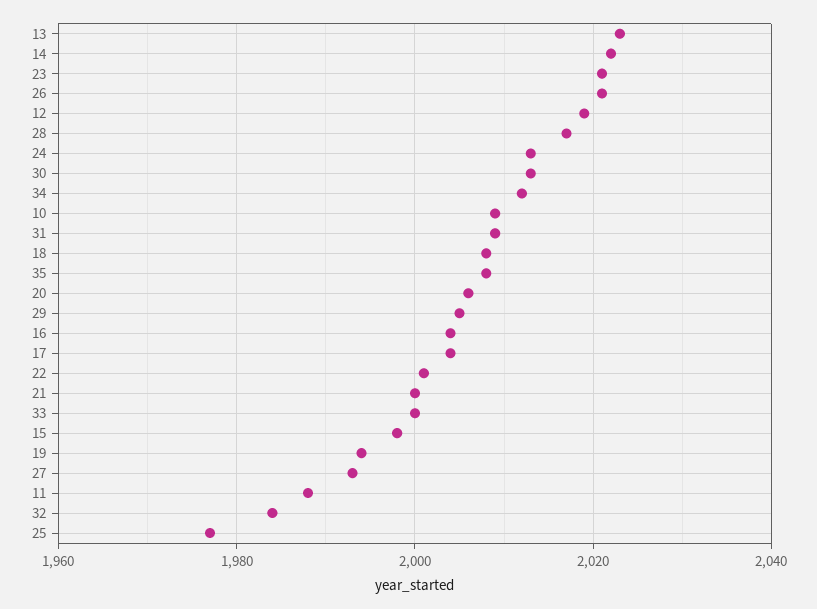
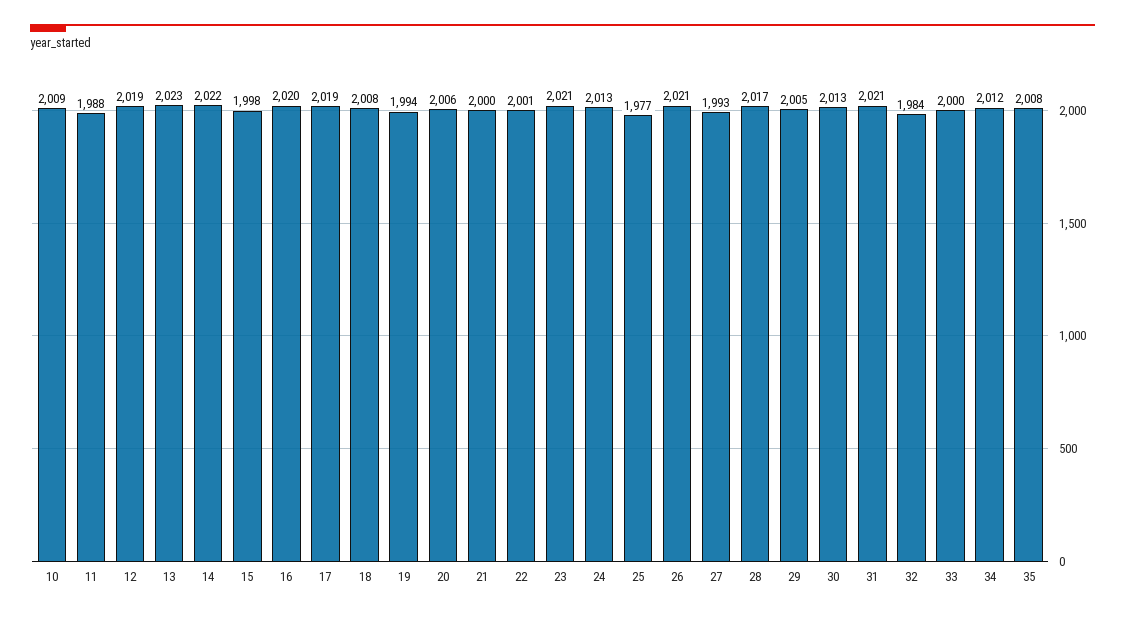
  {
    "13": 2023,
    "14": 2022,
    "23": 2021,
    "26": 2021,
    "12": 2019,
    "28": 2017,
    "24": 2013,
    "30": 2013,
    "34": 2012,
    "10": 2009,
-   "31": 2010,
+   "31": 2021,
    "18": 2008,
    "35": 2008,
    "20": 2006,
    "29": 2005,
-   "16": 2005,
+   "16": 2020,
-   "17": 2005,
+   "17": 2019,
    "22": 2001,
    "21": 2000,
    "33": 2000,
    "15": 1998,
    "19": 1994,
    "27": 1993,
    "11": 1988,
    "32": 1984,
    "25": 1977
  }

